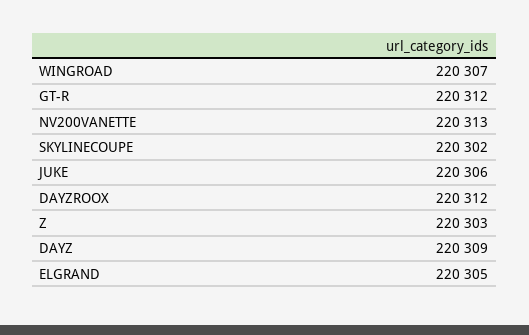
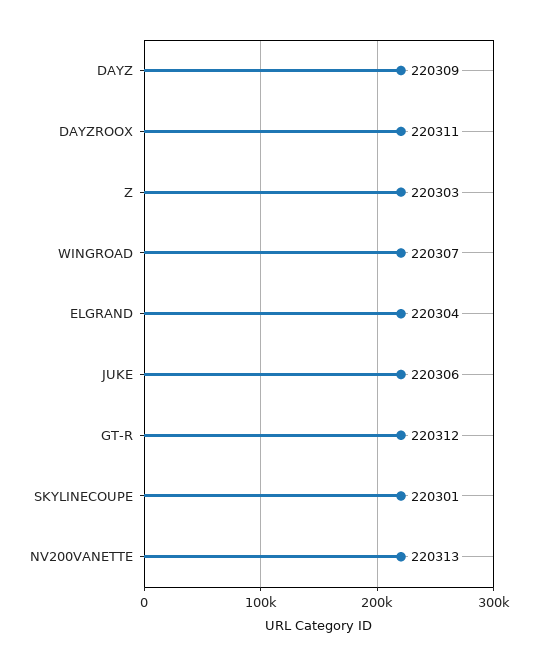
  {
    "WINGROAD": 220307,
    "GT-R": 220312,
    "NV200VANETTE": 220313,
-   "SKYLINECOUPE": 220302,
+   "SKYLINECOUPE": 220301,
    "JUKE": 220306,
-   "DAYZROOX": 220312,
+   "DAYZROOX": 220311,
    "Z": 220303,
    "DAYZ": 220309,
-   "ELGRAND": 220305
+   "ELGRAND": 220304
  }

